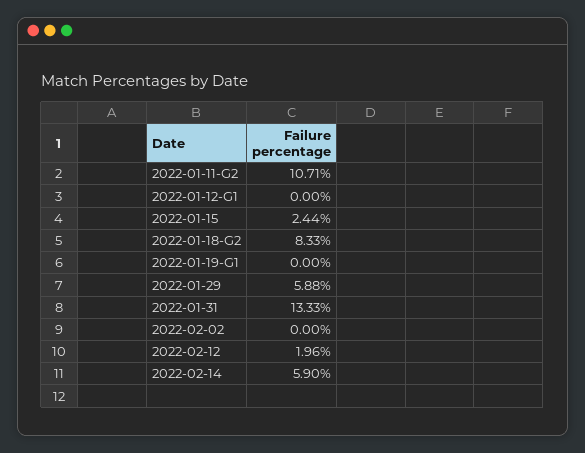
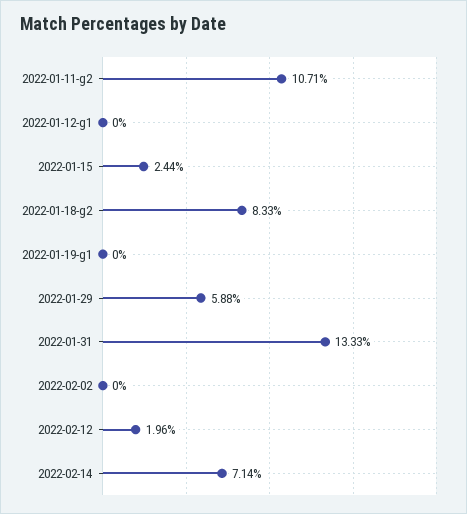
  {
    "2022-01-11-G2": 10.71,
    "2022-01-12-G1": 0,
    "2022-01-15": 2.44,
    "2022-01-18-G2": 8.33,
    "2022-01-19-G1": 0,
    "2022-01-29": 5.88,
    "2022-01-31": 13.33,
    "2022-02-02": 0,
    "2022-02-12": 1.96,
-   "2022-02-14": 5.9
+   "2022-02-14": 7.14
  }

